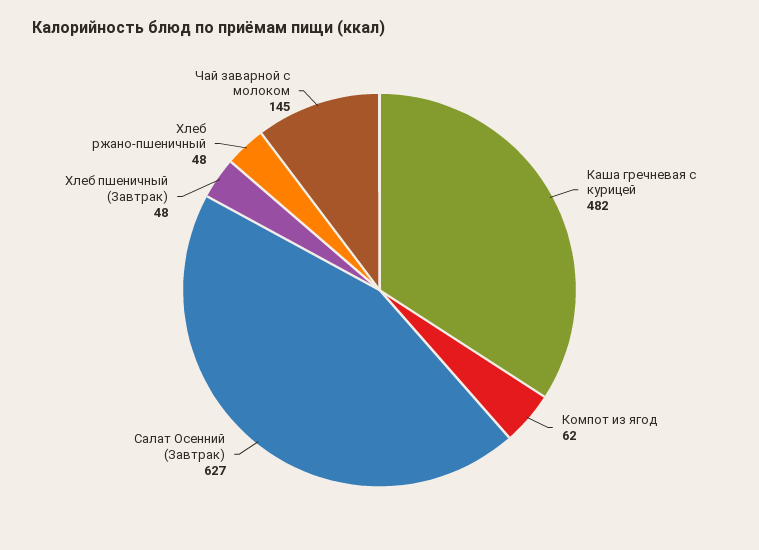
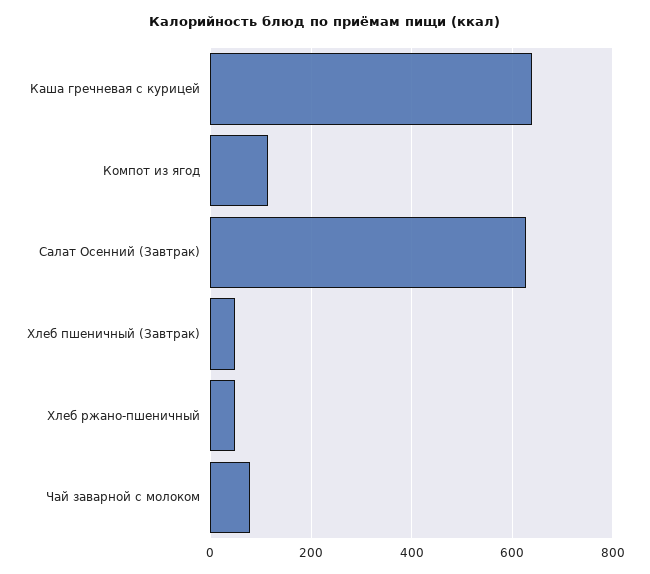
  {
-   "Каша гречневая с курицей": 482,
+   "Каша гречневая с курицей": 640,
-   "Компот из ягод": 62,
+   "Компот из ягод": 120,
    "Салат Осенний (Завтрак)": 627,
    "Хлеб пшеничный (Завтрак)": 48,
    "Хлеб ржано-пшеничный": 48,
-   "Чай заварной с молоком": 145
+   "Чай заварной с молоком": 80
  }

